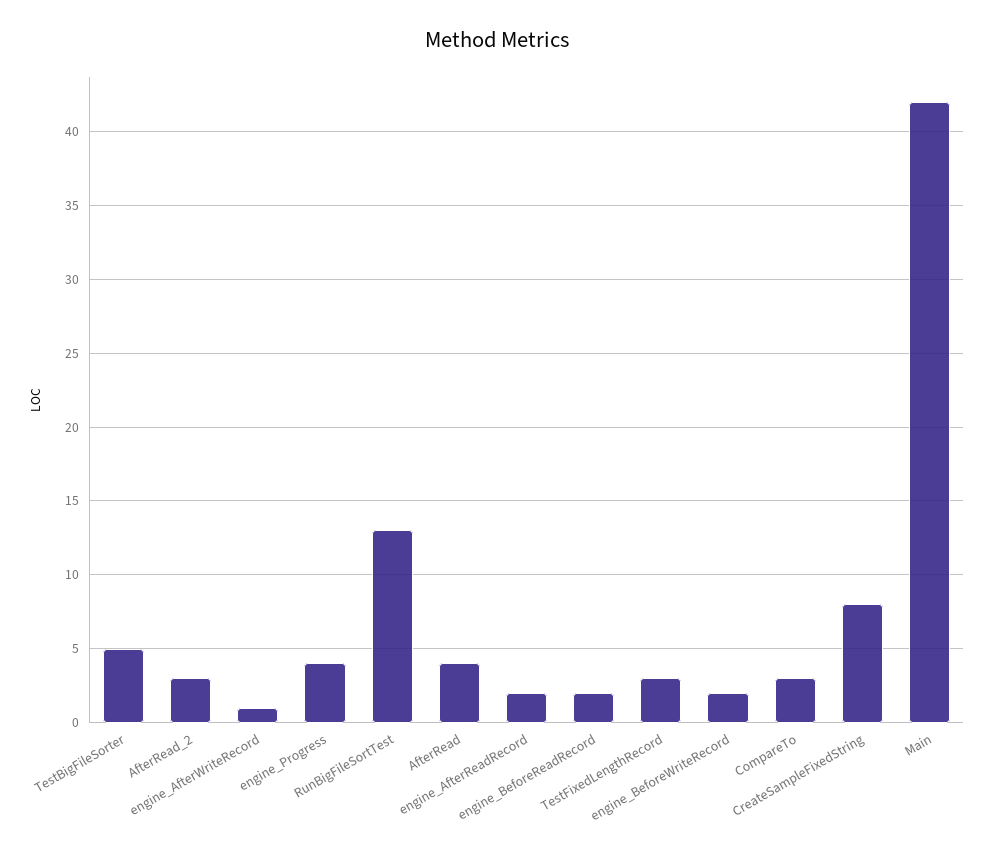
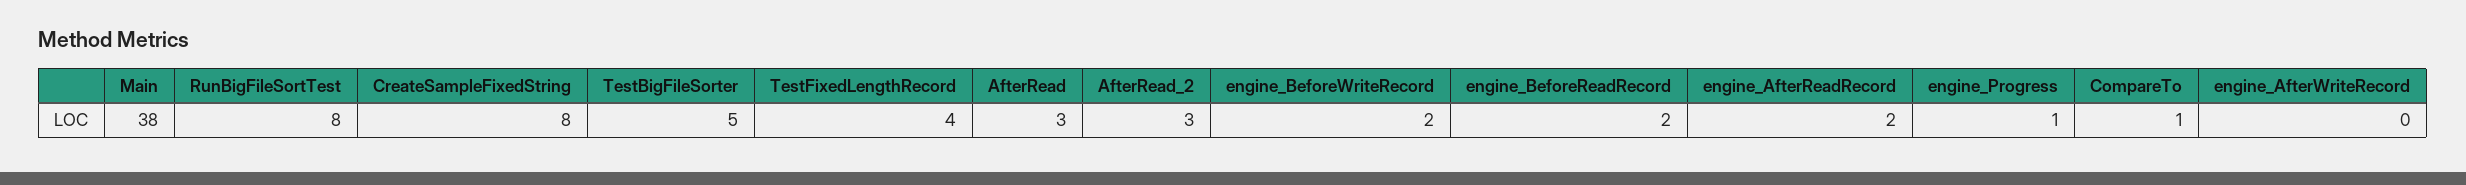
  {
    "TestBigFileSorter": 5,
    "AfterRead_2": 3,
-   "engine_AfterWriteRecord": 1,
+   "engine_AfterWriteRecord": 0,
-   "engine_Progress": 4,
+   "engine_Progress": 1,
-   "RunBigFileSortTest": 13,
+   "RunBigFileSortTest": 8,
-   "AfterRead": 4,
+   "AfterRead": 3,
    "engine_AfterReadRecord": 2,
    "engine_BeforeReadRecord": 2,
-   "TestFixedLengthRecord": 3,
+   "TestFixedLengthRecord": 4,
    "engine_BeforeWriteRecord": 2,
-   "CompareTo": 3,
+   "CompareTo": 1,
    "CreateSampleFixedString": 8,
-   "Main": 42
+   "Main": 38
  }

